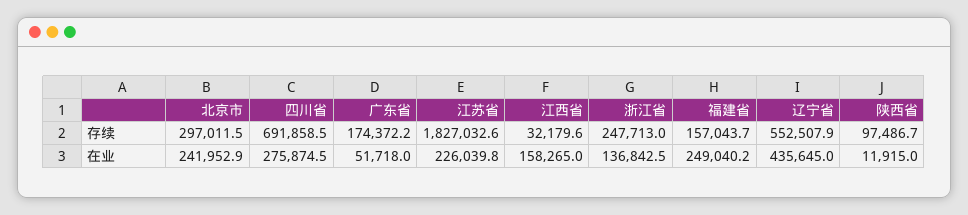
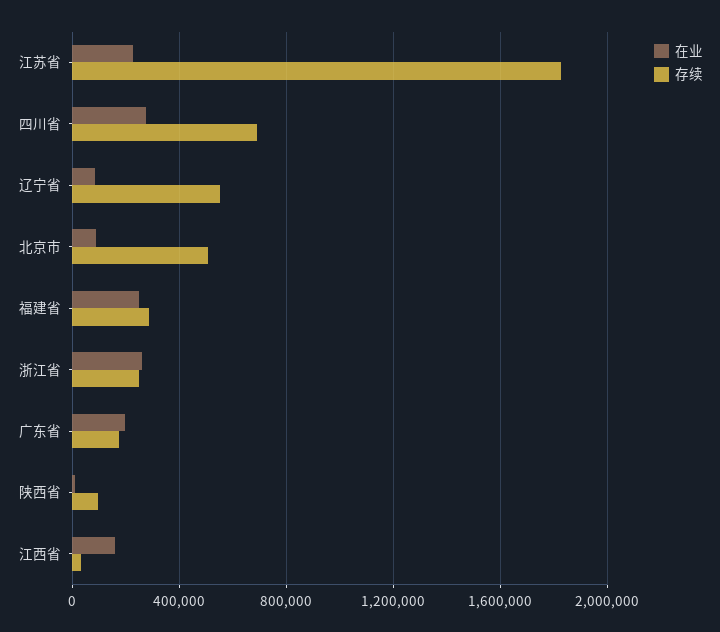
  {
    "存续": {
-     "北京市": 297011.5,
+     "北京市": 500000,
      "四川省": 691858.5,
      "广东省": 174372.2,
      "江苏省": 1827032.6,
      "江西省": 32179.6,
      "浙江省": 247713,
-     "福建省": 157043.7,
+     "福建省": 300000,
      "辽宁省": 552507.9,
      "陕西省": 97486.7
    },
    "在业": {
-     "北京市": 241952.9,
+     "北京市": 100000,
      "四川省": 275874.5,
-     "广东省": 51718,
+     "广东省": 200000,
      "江苏省": 226039.8,
      "江西省": 158265,
-     "浙江省": 136842.5,
+     "浙江省": 250000,
      "福建省": 249040.2,
-     "辽宁省": 435645,
+     "辽宁省": 100000,
      "陕西省": 11915
    }
  }

